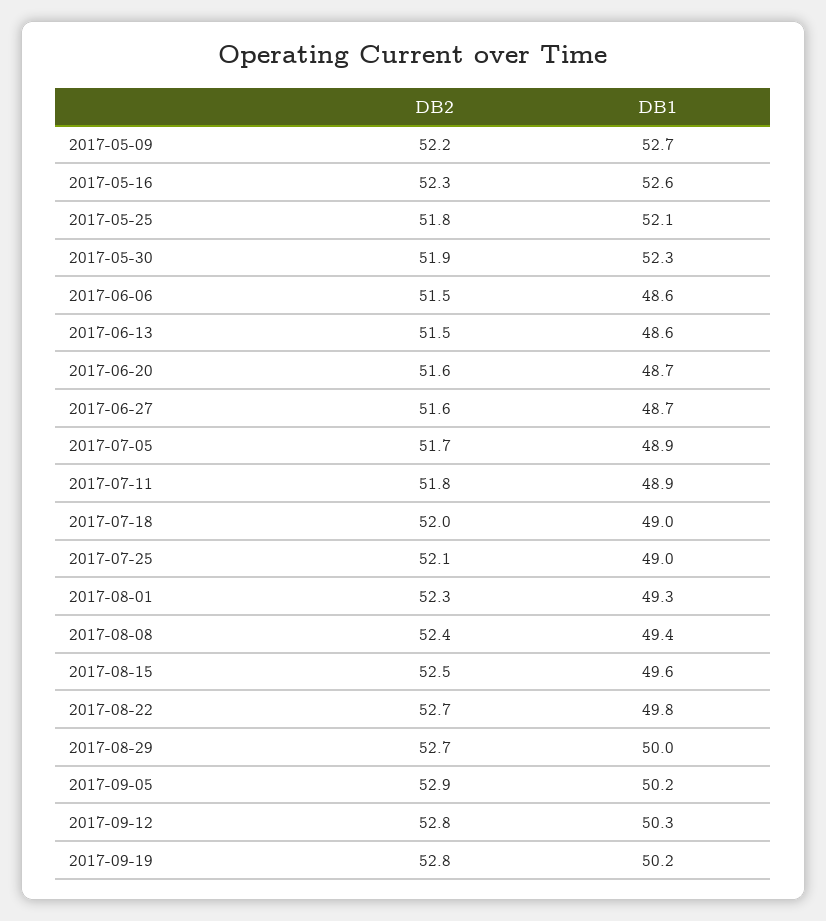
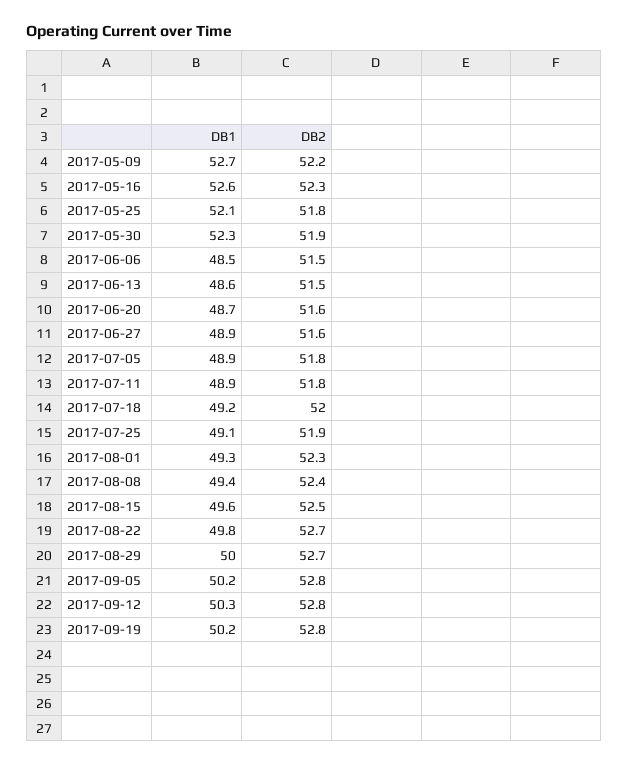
  {
    "DB2": {
      "2017-05-09": 52.2,
      "2017-05-16": 52.3,
      "2017-05-25": 51.8,
      "2017-05-30": 51.9,
      "2017-06-06": 51.5,
      "2017-06-13": 51.5,
      "2017-06-20": 51.6,
      "2017-06-27": 51.6,
-     "2017-07-05": 51.7,
+     "2017-07-05": 51.8,
      "2017-07-11": 51.8,
      "2017-07-18": 52,
-     "2017-07-25": 52.1,
+     "2017-07-25": 51.9,
      "2017-08-01": 52.3,
      "2017-08-08": 52.4,
      "2017-08-15": 52.5,
      "2017-08-22": 52.7,
      "2017-08-29": 52.7,
-     "2017-09-05": 52.9,
+     "2017-09-05": 52.8,
      "2017-09-12": 52.8,
      "2017-09-19": 52.8
    },
    "DB1": {
      "2017-05-09": 52.7,
      "2017-05-16": 52.6,
      "2017-05-25": 52.1,
      "2017-05-30": 52.3,
-     "2017-06-06": 48.6,
+     "2017-06-06": 48.5,
      "2017-06-13": 48.6,
      "2017-06-20": 48.7,
-     "2017-06-27": 48.7,
+     "2017-06-27": 48.9,
      "2017-07-05": 48.9,
      "2017-07-11": 48.9,
-     "2017-07-18": 49,
+     "2017-07-18": 49.2,
-     "2017-07-25": 49,
+     "2017-07-25": 49.1,
      "2017-08-01": 49.3,
      "2017-08-08": 49.4,
      "2017-08-15": 49.6,
      "2017-08-22": 49.8,
      "2017-08-29": 50,
      "2017-09-05": 50.2,
      "2017-09-12": 50.3,
      "2017-09-19": 50.2
    }
  }

